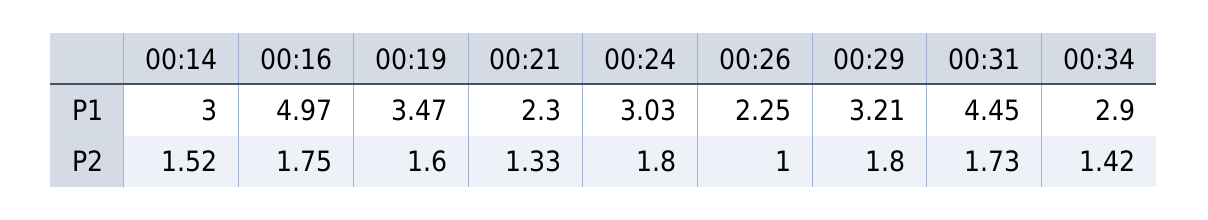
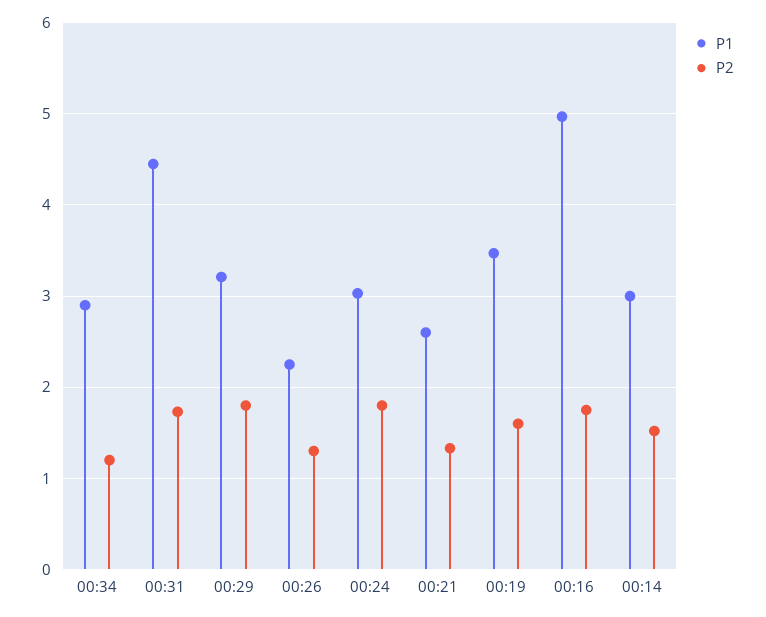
  {
    "P1": {
      "00:14": 3,
      "00:16": 4.97,
      "00:19": 3.47,
-     "00:21": 2.3,
+     "00:21": 2.6,
      "00:24": 3.03,
      "00:26": 2.25,
      "00:29": 3.21,
      "00:31": 4.45,
      "00:34": 2.9
    },
    "P2": {
      "00:14": 1.52,
      "00:16": 1.75,
      "00:19": 1.6,
      "00:21": 1.33,
      "00:24": 1.8,
-     "00:26": 1,
+     "00:26": 1.3,
      "00:29": 1.8,
      "00:31": 1.73,
-     "00:34": 1.42
+     "00:34": 1.2
    }
  }

